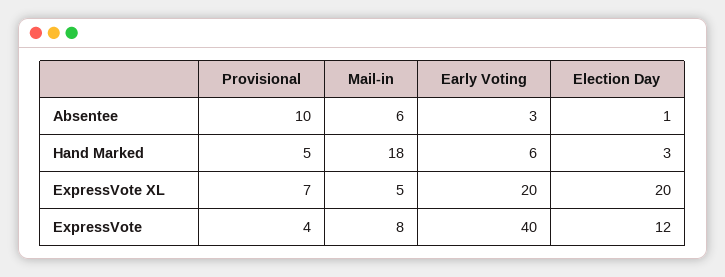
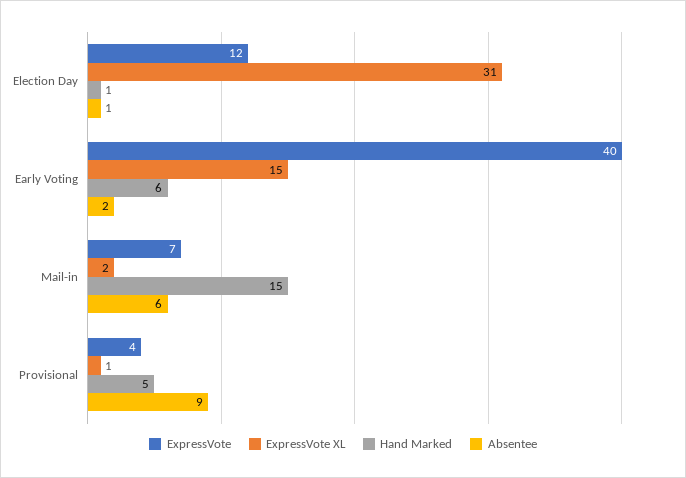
  {
    "Absentee": {
-     "Provisional": 10,
+     "Provisional": 9,
      "Mail-in": 6,
-     "Early Voting": 3,
+     "Early Voting": 2,
      "Election Day": 1
    },
    "Hand Marked": {
      "Provisional": 5,
-     "Mail-in": 18,
+     "Mail-in": 15,
      "Early Voting": 6,
-     "Election Day": 3
+     "Election Day": 1
    },
    "ExpressVote XL": {
-     "Provisional": 7,
+     "Provisional": 1,
-     "Mail-in": 5,
+     "Mail-in": 2,
-     "Early Voting": 20,
+     "Early Voting": 15,
-     "Election Day": 20
+     "Election Day": 31
    },
    "ExpressVote": {
      "Provisional": 4,
-     "Mail-in": 8,
+     "Mail-in": 7,
      "Early Voting": 40,
      "Election Day": 12
    }
  }

